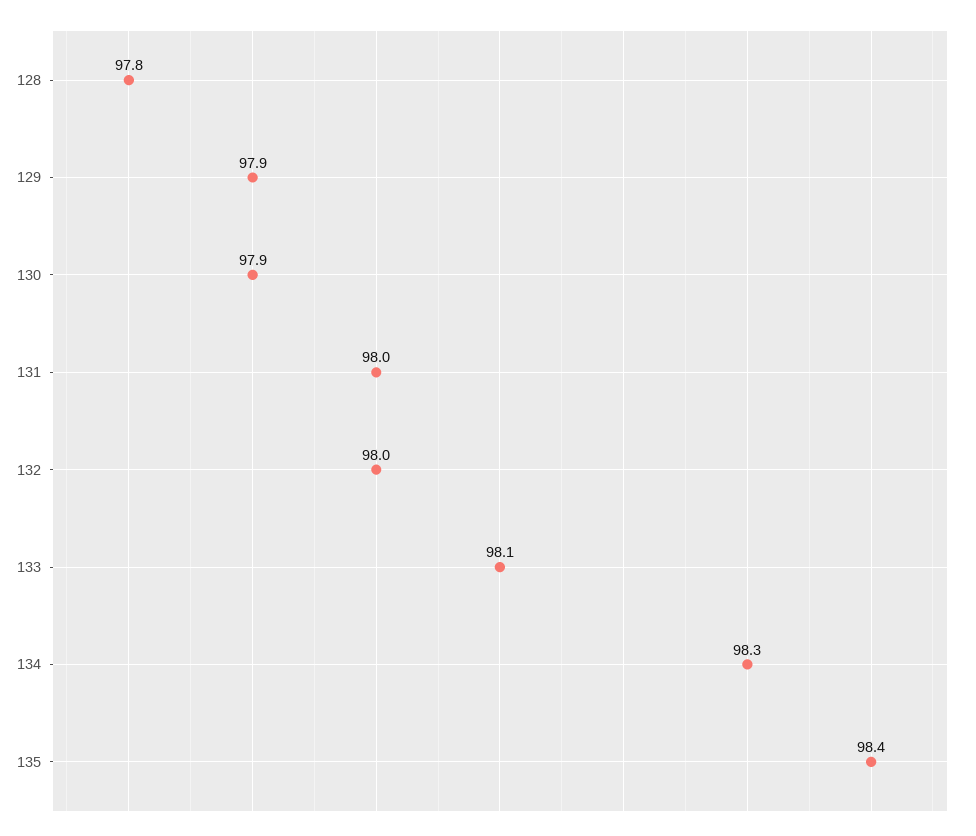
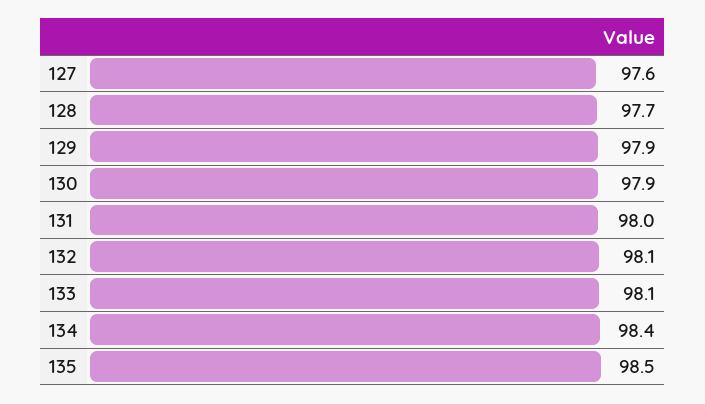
  {
-   "128": 97.8,
+   "128": 97.7,
    "129": 97.9,
    "130": 97.9,
    "131": 98,
-   "132": 98,
+   "132": 98.1,
    "133": 98.1,
-   "134": 98.3,
+   "134": 98.4,
-   "135": 98.4
+   "135": 98.5,
+   "127": 97.6
  }

